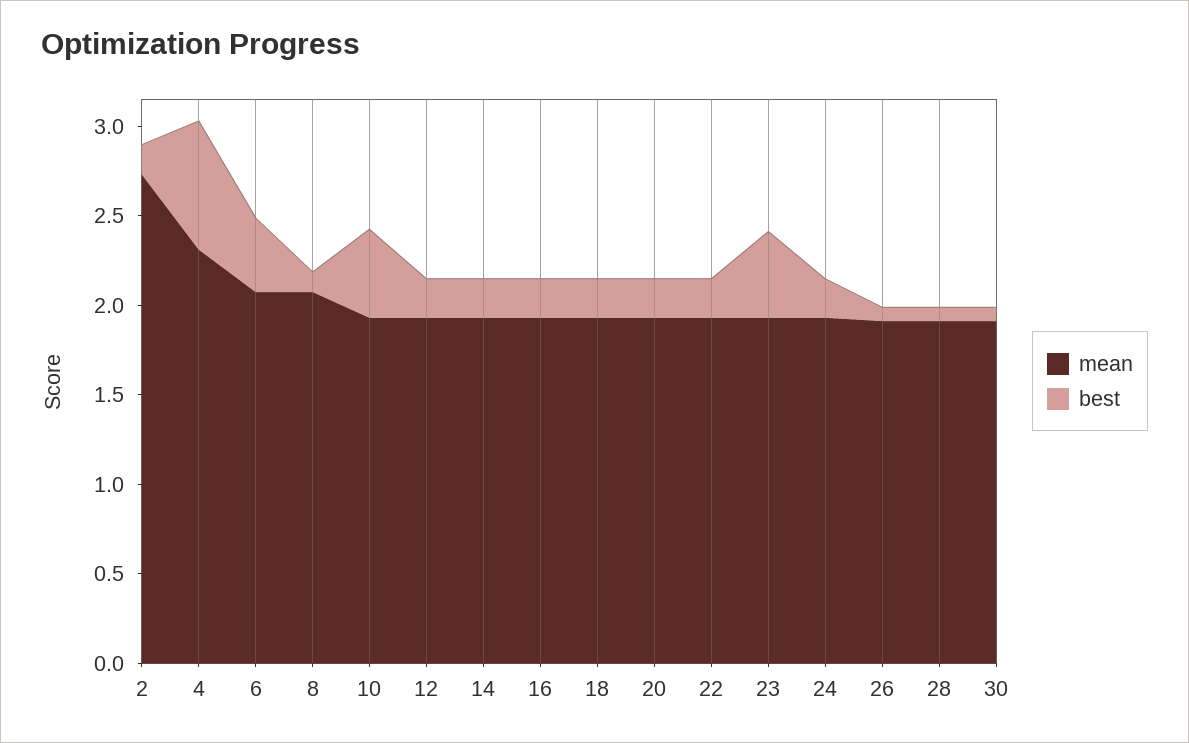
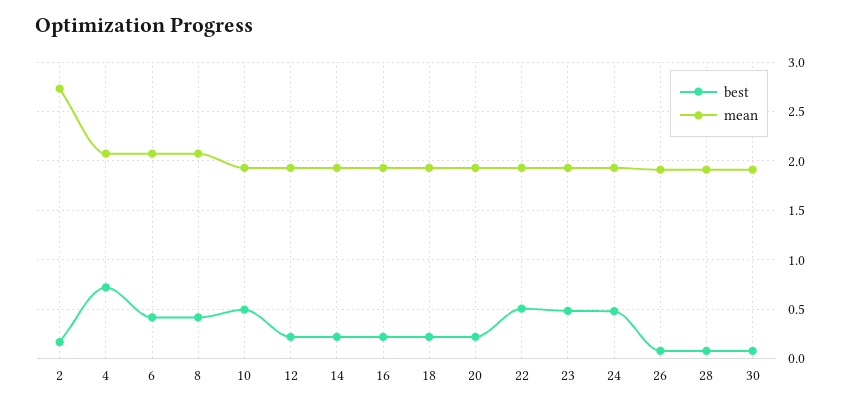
  {
    "mean": {
      "2": 2.7,
-     "4": 2.3,
+     "4": 2.1,
      "6": 2.1,
      "8": 2.1,
      "10": 1.9,
      "12": 1.9,
      "14": 1.9,
      "16": 1.9,
      "18": 1.9,
      "20": 1.9,
      "22": 1.9,
      "23": 1.9,
      "24": 1.9,
      "26": 1.9,
      "28": 1.9,
      "30": 1.9
    },
    "best": {
      "2": 0.2,
      "4": 0.7,
      "6": 0.4,
-     "8": 0.1,
+     "8": 0.4,
      "10": 0.5,
      "12": 0.2,
      "14": 0.2,
      "16": 0.2,
      "18": 0.2,
      "20": 0.2,
-     "22": 0.2,
+     "22": 0.5,
      "23": 0.5,
-     "24": 0.2,
+     "24": 0.5,
      "26": 0.1,
      "28": 0.1,
      "30": 0.1
    }
  }

